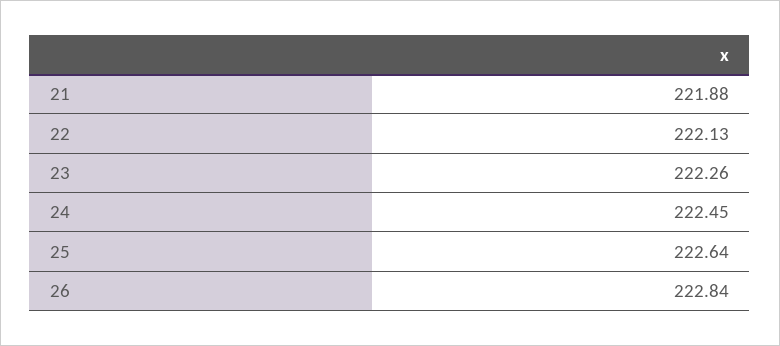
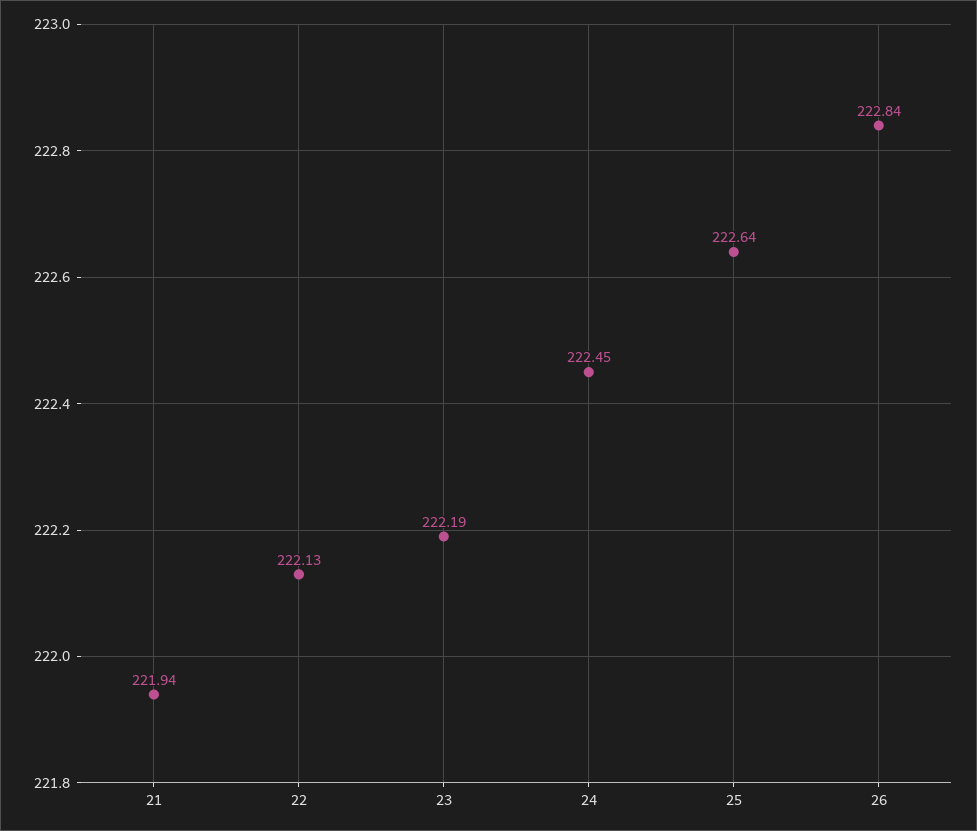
  {
-   "21": 221.88,
+   "21": 221.94,
    "22": 222.13,
-   "23": 222.26,
+   "23": 222.19,
    "24": 222.45,
    "25": 222.64,
    "26": 222.84
  }

